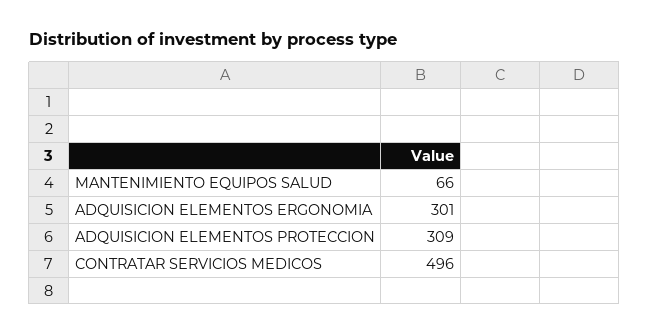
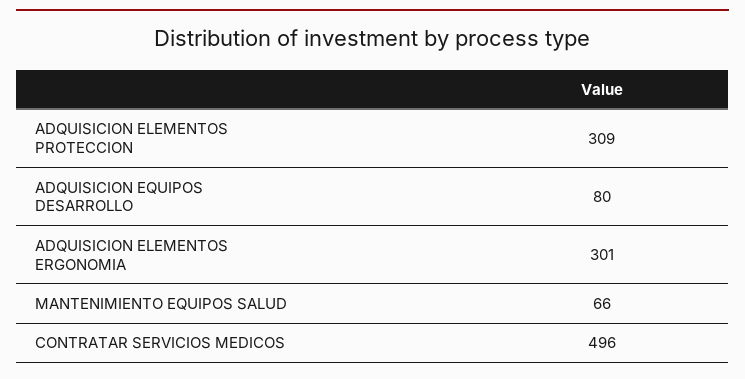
  {
    "MANTENIMIENTO EQUIPOS SALUD": 66,
    "ADQUISICION ELEMENTOS ERGONOMIA": 301,
    "ADQUISICION ELEMENTOS PROTECCION": 309,
-   "CONTRATAR SERVICIOS MEDICOS": 496
+   "CONTRATAR SERVICIOS MEDICOS": 496,
+   "ADQUISICION EQUIPOS DESARROLLO": 80
  }

